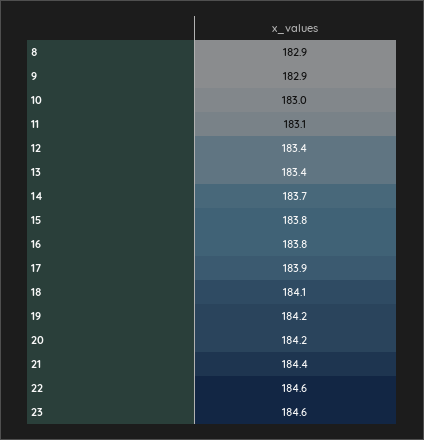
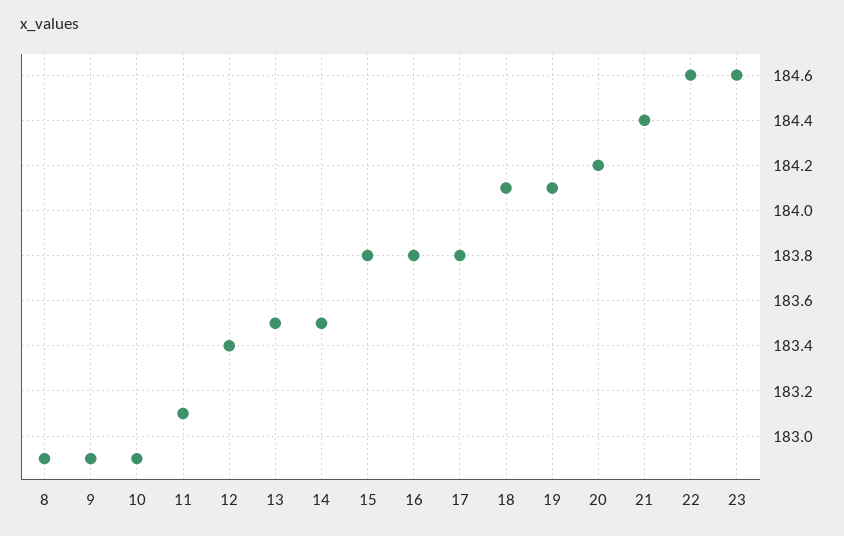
  {
    "8": 182.9,
    "9": 182.9,
-   "10": 183,
+   "10": 182.9,
    "11": 183.1,
    "12": 183.4,
-   "13": 183.4,
+   "13": 183.5,
-   "14": 183.7,
+   "14": 183.5,
    "15": 183.8,
    "16": 183.8,
-   "17": 183.9,
+   "17": 183.8,
    "18": 184.1,
-   "19": 184.2,
+   "19": 184.1,
    "20": 184.2,
    "21": 184.4,
    "22": 184.6,
    "23": 184.6
  }

